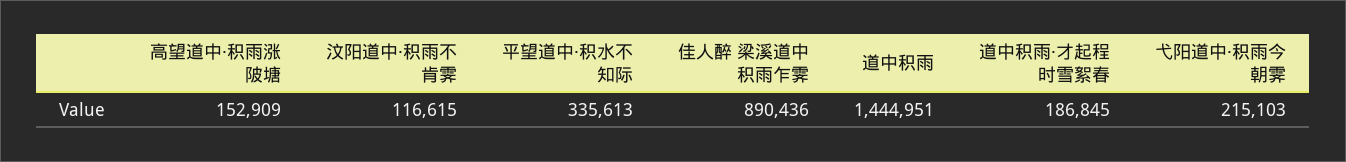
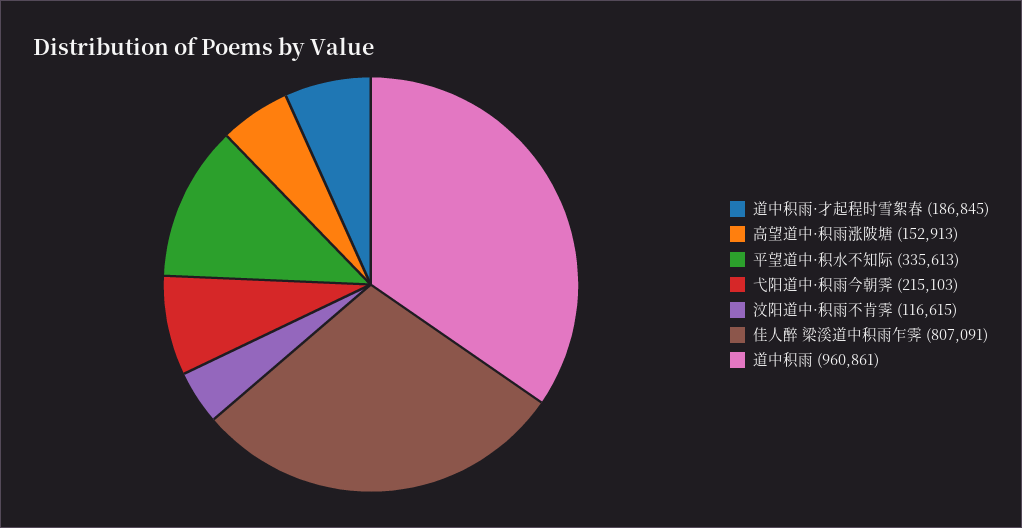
  {
-   "高望道中·积雨涨陂塘": 152909,
+   "高望道中·积雨涨陂塘": 152913,
    "汶阳道中·积雨不肯霁": 116615,
    "平望道中·积水不知际": 335613,
-   "佳人醉 梁溪道中积雨乍霁": 890436,
+   "佳人醉 梁溪道中积雨乍霁": 807091,
-   "道中积雨": 1444951,
+   "道中积雨": 960861,
    "道中积雨·才起程时雪絮春": 186845,
    "弋阳道中·积雨今朝霁": 215103
  }

